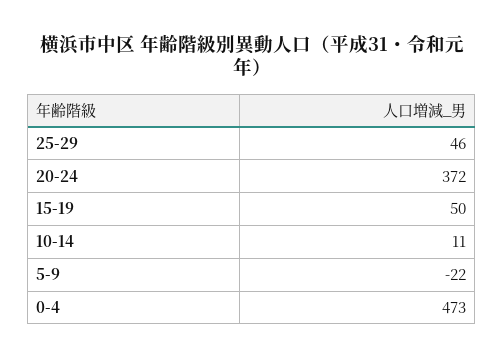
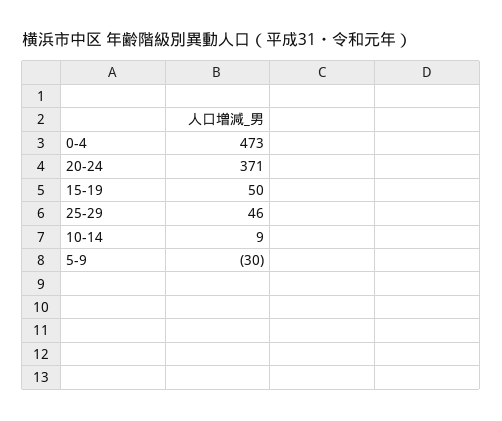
  {
    "25-29": 46,
-   "20-24": 372,
+   "20-24": 371,
    "15-19": 50,
-   "10-14": 11,
+   "10-14": 9,
-   "5-9": -22,
+   "5-9": -30,
    "0-4": 473
  }

